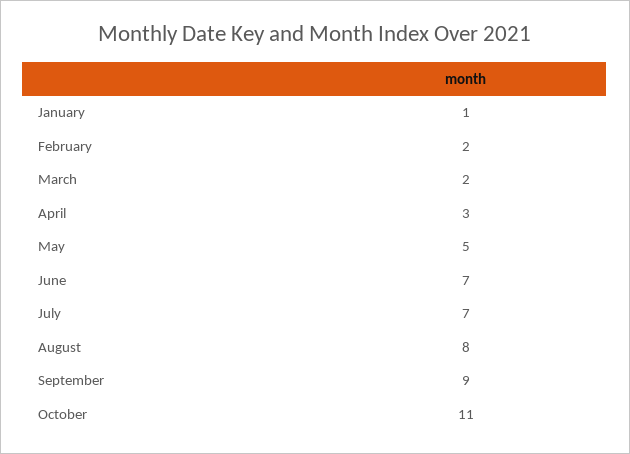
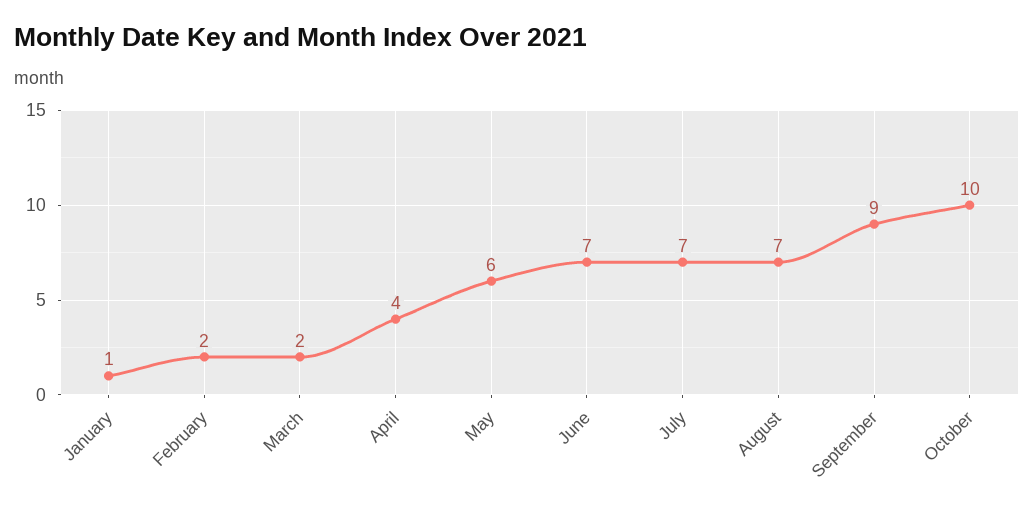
  {
    "January": 1,
    "February": 2,
    "March": 2,
-   "April": 3,
+   "April": 4,
-   "May": 5,
+   "May": 6,
    "June": 7,
    "July": 7,
-   "August": 8,
+   "August": 7,
    "September": 9,
-   "October": 11
+   "October": 10
  }

